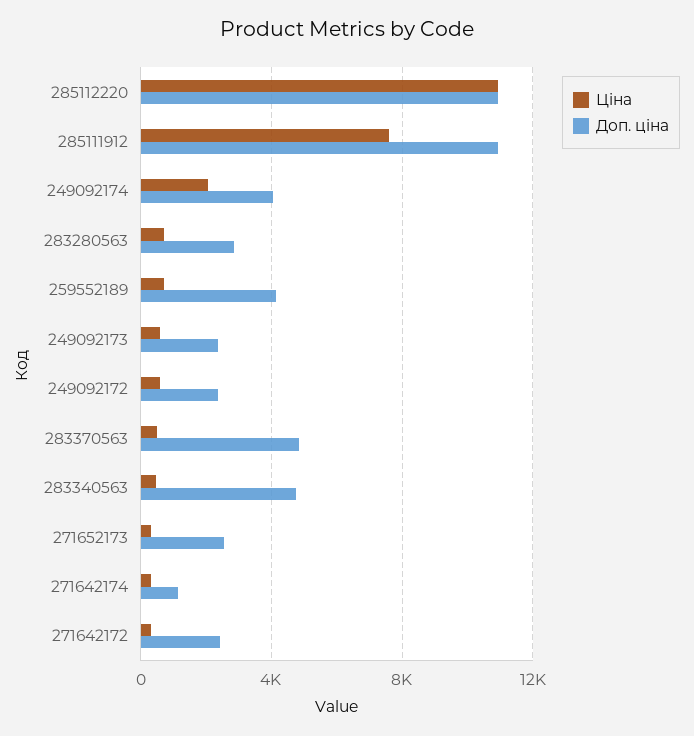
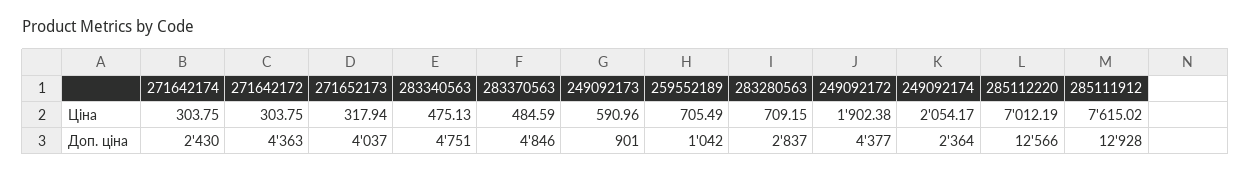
  {
    "Ціна": {
-     "285112220": 11000,
+     "285112220": 7012.19,
      "285111912": 7615.02,
      "249092174": 2054.17,
      "283280563": 709.15,
      "259552189": 705.49,
      "249092173": 590.96,
-     "249092172": 500,
+     "249092172": 1902.38,
      "283370563": 484.59,
      "283340563": 475.13,
      "271652173": 317.94,
      "271642174": 303.75,
      "271642172": 303.75
    },
    "Доп. ціна": {
-     "285112220": 11000,
+     "285112220": 12566,
-     "285111912": 11000,
+     "285111912": 12928,
-     "249092174": 4000,
+     "249092174": 2364,
      "283280563": 2837,
-     "259552189": 4000,
+     "259552189": 1042,
-     "249092173": 2500,
+     "249092173": 901,
-     "249092172": 2500,
+     "249092172": 4377,
      "283370563": 4846,
      "283340563": 4751,
-     "271652173": 2500,
+     "271652173": 4037,
-     "271642174": 1000,
+     "271642174": 2430,
-     "271642172": 2500
+     "271642172": 4363
    }
  }

